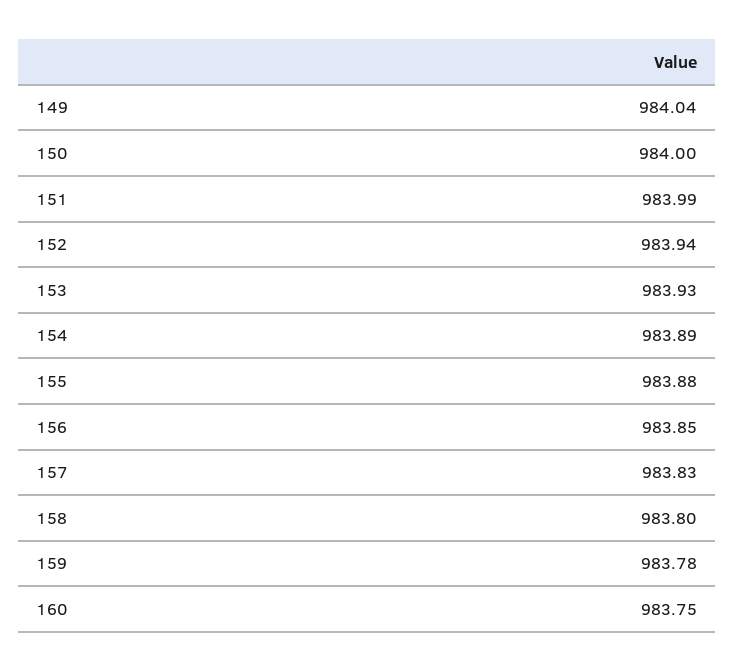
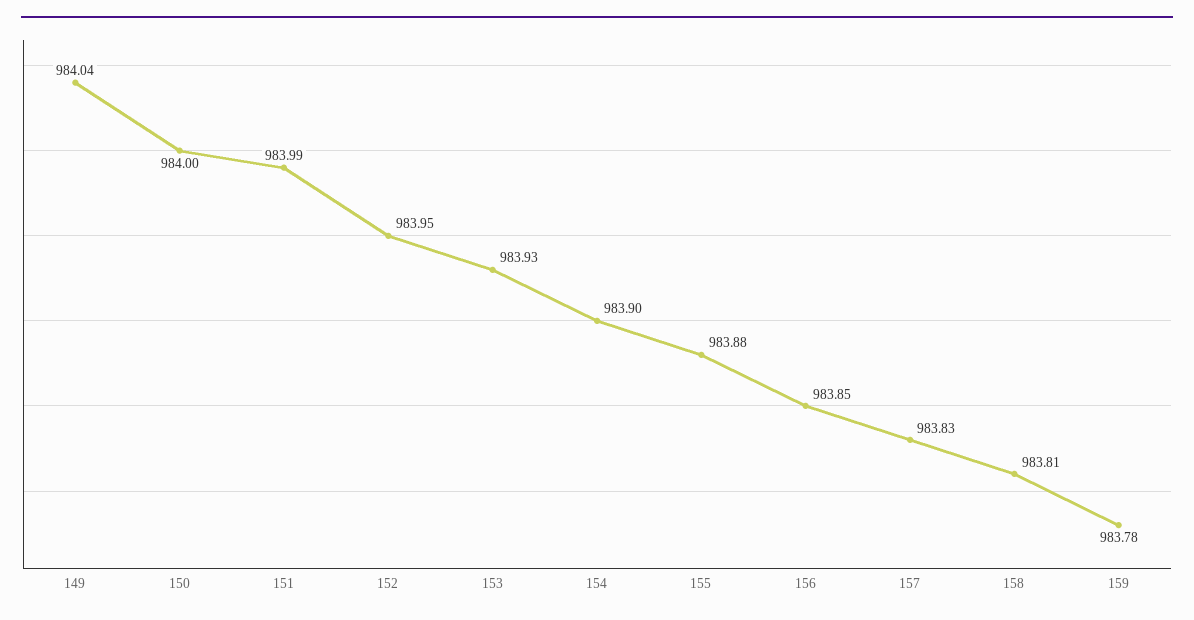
  {
    "149": 984.04,
    "150": 984,
    "151": 983.99,
-   "152": 983.94,
+   "152": 983.95,
    "153": 983.93,
-   "154": 983.89,
+   "154": 983.9,
    "155": 983.88,
    "156": 983.85,
    "157": 983.83,
-   "158": 983.8,
+   "158": 983.81,
-   "159": 983.78,
+   "159": 983.78
-   "160": 983.75
  }

